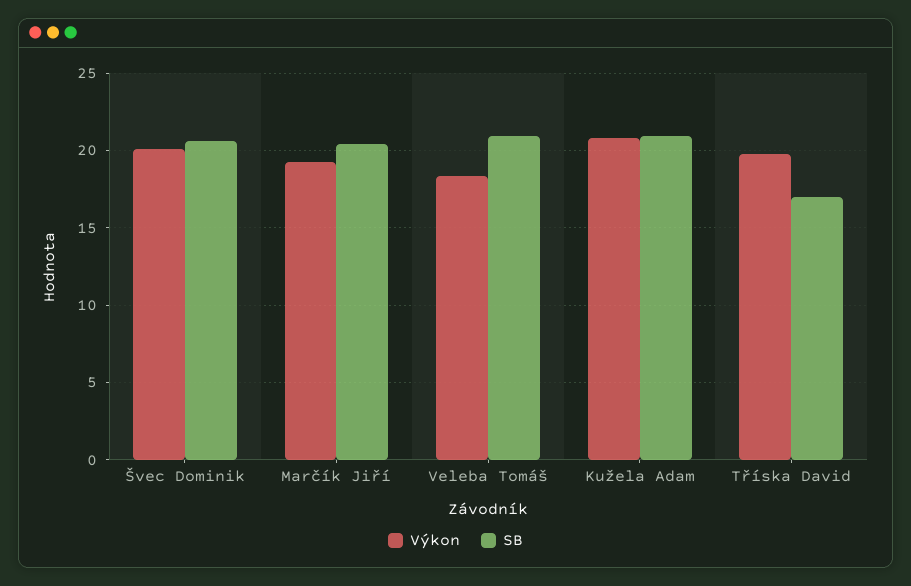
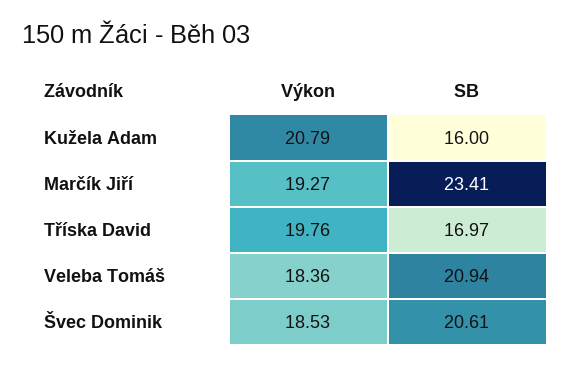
  {
    "Výkon": {
-     "Švec Dominik": 20,
+     "Švec Dominik": 18.53,
      "Marčík Jiří": 19.27,
      "Veleba Tomáš": 18.36,
      "Kužela Adam": 20.79,
      "Tříska David": 19.76
    },
    "SB": {
      "Švec Dominik": 20.61,
-     "Marčík Jiří": 20.5,
+     "Marčík Jiří": 23.41,
      "Veleba Tomáš": 20.94,
-     "Kužela Adam": 21,
+     "Kužela Adam": 16,
      "Tříska David": 16.97
    }
  }

